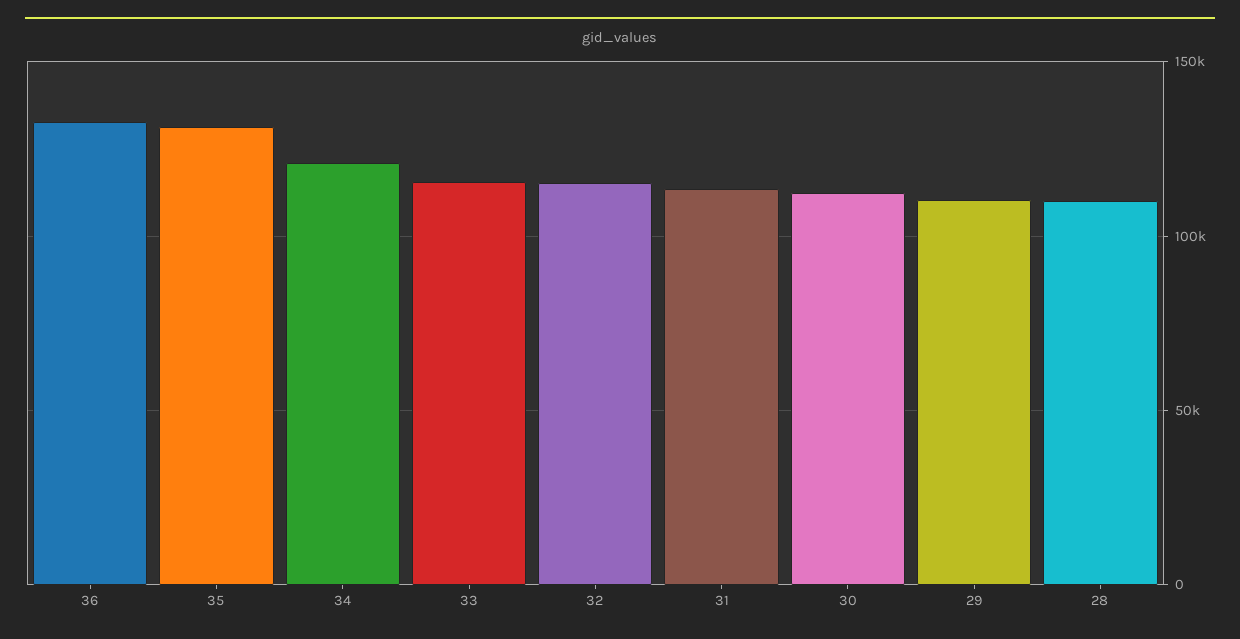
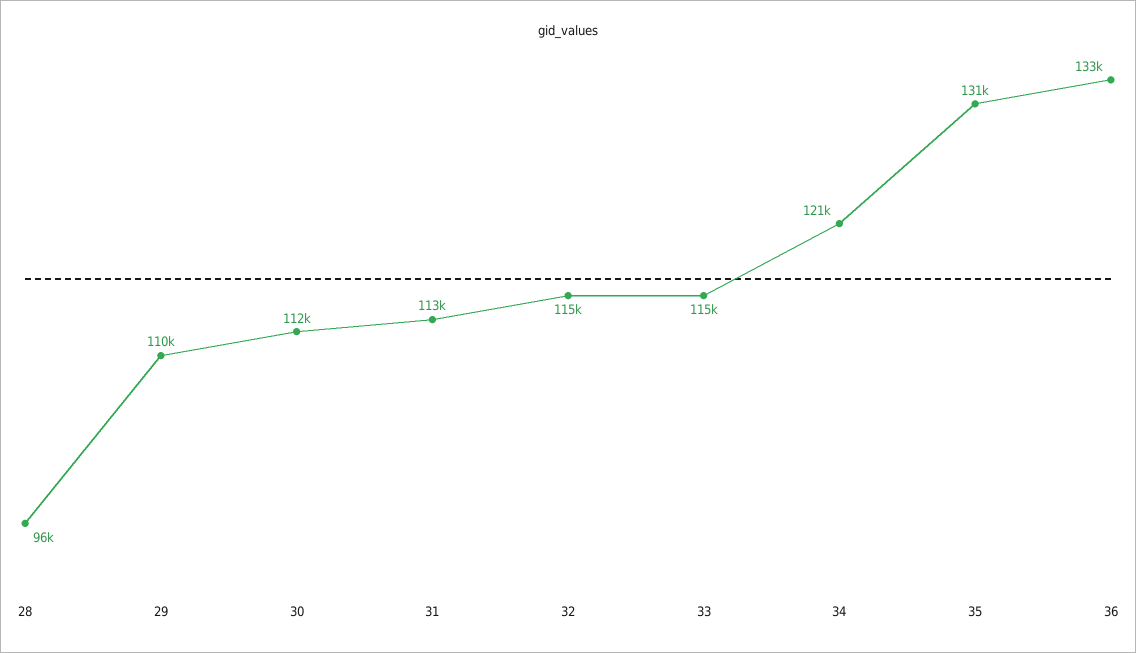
  {
    "36": 133000,
    "35": 131000,
    "34": 121000,
    "33": 115000,
    "32": 115000,
    "31": 113000,
    "30": 112000,
    "29": 110000,
-   "28": 110000
+   "28": 96000
  }

